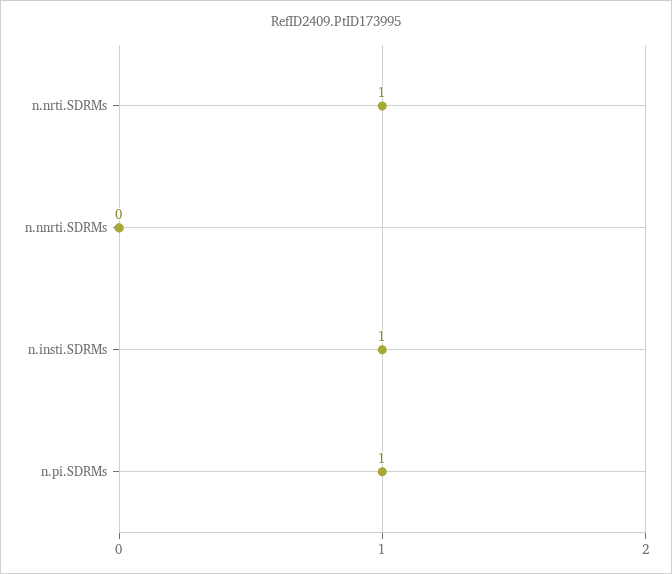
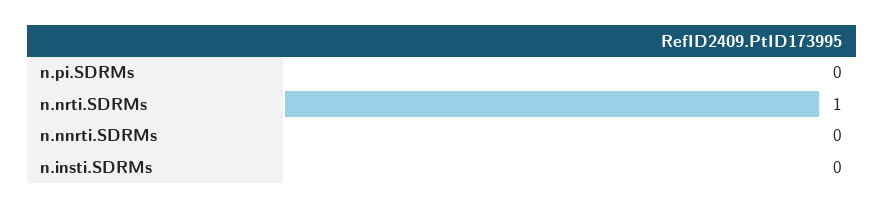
  {
    "n.nrti.SDRMs": 1,
    "n.nnrti.SDRMs": 0,
-   "n.insti.SDRMs": 1,
+   "n.insti.SDRMs": 0,
-   "n.pi.SDRMs": 1
+   "n.pi.SDRMs": 0
  }

